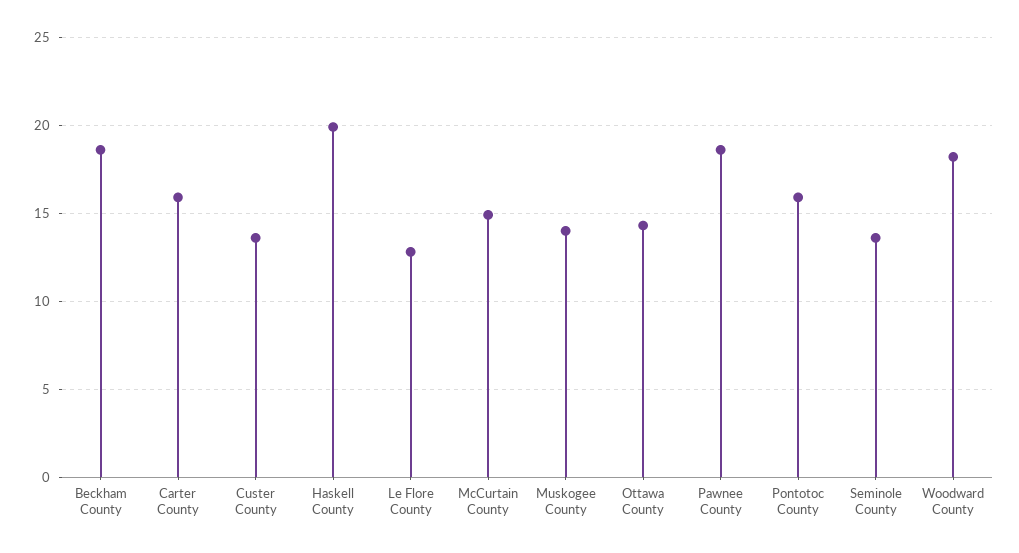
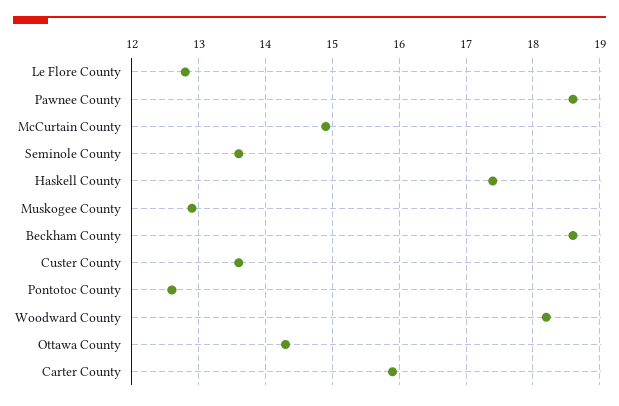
  {
    "Beckham County": 18.6,
    "Carter County": 15.9,
    "Custer County": 13.6,
-   "Haskell County": 20,
+   "Haskell County": 17.4,
    "Le Flore County": 12.8,
    "McCurtain County": 14.9,
-   "Muskogee County": 14,
+   "Muskogee County": 12.9,
    "Ottawa County": 14.3,
    "Pawnee County": 18.6,
-   "Pontotoc County": 16,
+   "Pontotoc County": 12.6,
    "Seminole County": 13.6,
    "Woodward County": 18.2
  }

